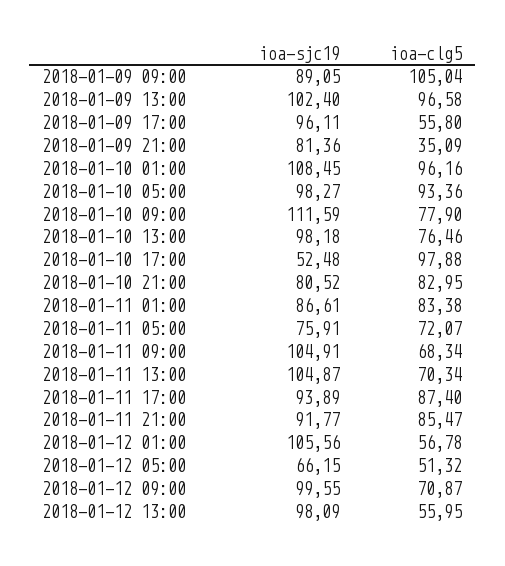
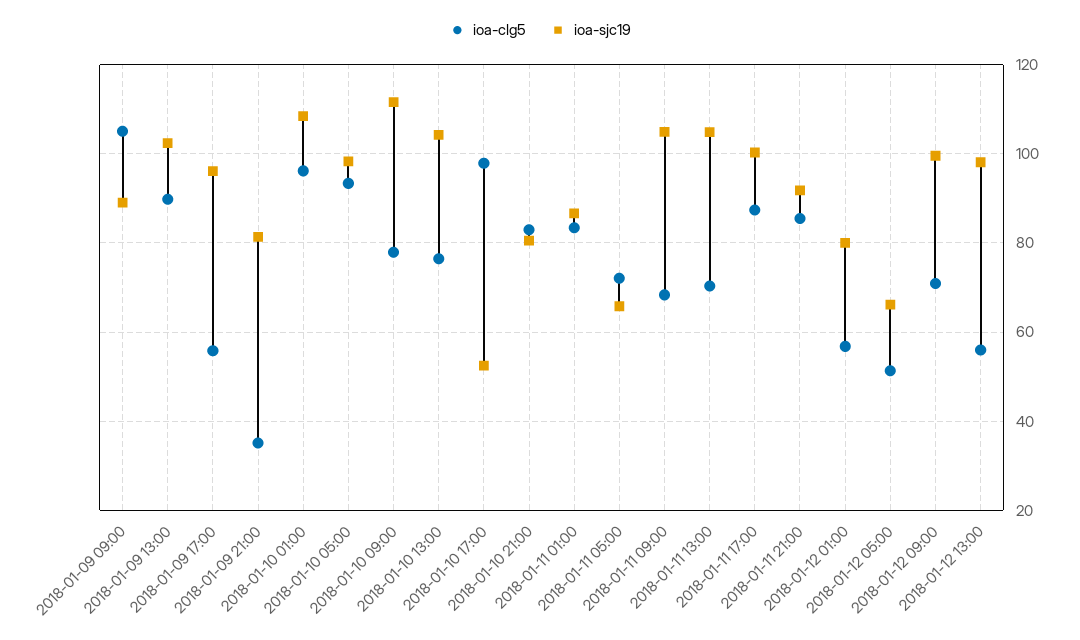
  {
    "ioa-sjc19": {
      "2018-01-09 09:00": 89.05,
      "2018-01-09 13:00": 102.4,
      "2018-01-09 17:00": 96.11,
      "2018-01-09 21:00": 81.36,
      "2018-01-10 01:00": 108.45,
      "2018-01-10 05:00": 98.27,
      "2018-01-10 09:00": 111.59,
-     "2018-01-10 13:00": 98.18,
+     "2018-01-10 13:00": 104,
      "2018-01-10 17:00": 52.48,
      "2018-01-10 21:00": 80.52,
      "2018-01-11 01:00": 86.61,
-     "2018-01-11 05:00": 75.91,
+     "2018-01-11 05:00": 66,
      "2018-01-11 09:00": 104.91,
      "2018-01-11 13:00": 104.87,
-     "2018-01-11 17:00": 93.89,
+     "2018-01-11 17:00": 100,
      "2018-01-11 21:00": 91.77,
-     "2018-01-12 01:00": 105.56,
+     "2018-01-12 01:00": 80,
      "2018-01-12 05:00": 66.15,
      "2018-01-12 09:00": 99.55,
      "2018-01-12 13:00": 98.09
    },
    "ioa-clg5": {
      "2018-01-09 09:00": 105.04,
-     "2018-01-09 13:00": 96.58,
+     "2018-01-09 13:00": 90,
      "2018-01-09 17:00": 55.8,
      "2018-01-09 21:00": 35.09,
      "2018-01-10 01:00": 96.16,
      "2018-01-10 05:00": 93.36,
      "2018-01-10 09:00": 77.9,
      "2018-01-10 13:00": 76.46,
      "2018-01-10 17:00": 97.88,
      "2018-01-10 21:00": 82.95,
      "2018-01-11 01:00": 83.38,
      "2018-01-11 05:00": 72.07,
      "2018-01-11 09:00": 68.34,
      "2018-01-11 13:00": 70.34,
      "2018-01-11 17:00": 87.4,
      "2018-01-11 21:00": 85.47,
      "2018-01-12 01:00": 56.78,
      "2018-01-12 05:00": 51.32,
      "2018-01-12 09:00": 70.87,
      "2018-01-12 13:00": 55.95
    }
  }

